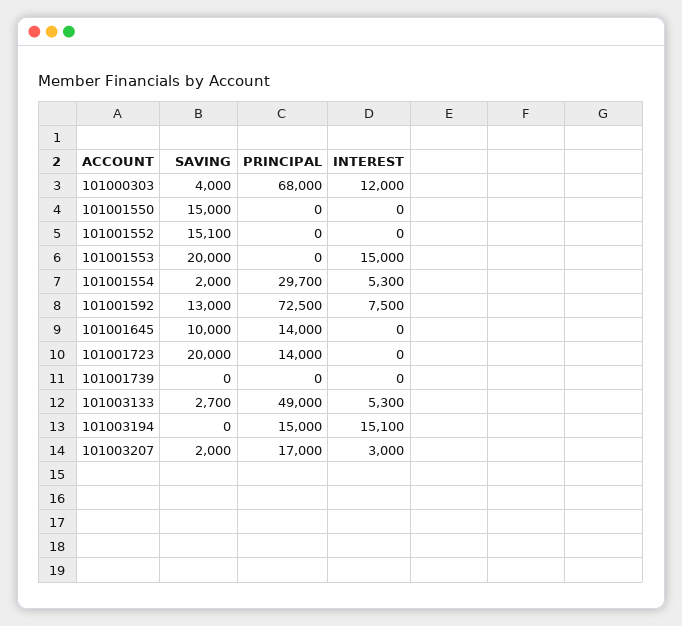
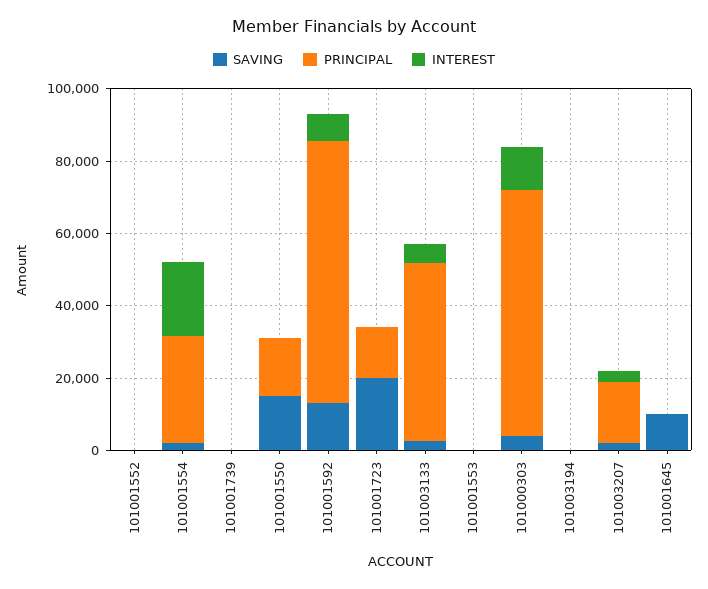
  {
    "SAVING": {
      "101000303": 4000,
      "101001550": 15000,
-     "101001552": 15100,
+     "101001552": 0,
-     "101001553": 20000,
+     "101001553": 0,
      "101001554": 2000,
      "101001592": 13000,
      "101001645": 10000,
      "101001723": 20000,
      "101001739": 0,
      "101003133": 2700,
      "101003194": 0,
      "101003207": 2000
    },
    "PRINCIPAL": {
      "101000303": 68000,
-     "101001550": 0,
+     "101001550": 15000,
      "101001552": 0,
      "101001553": 0,
      "101001554": 29700,
      "101001592": 72500,
-     "101001645": 14000,
+     "101001645": 0,
      "101001723": 14000,
      "101001739": 0,
      "101003133": 49000,
-     "101003194": 15000,
+     "101003194": 0,
      "101003207": 17000
    },
    "INTEREST": {
      "101000303": 12000,
      "101001550": 0,
      "101001552": 0,
-     "101001553": 15000,
+     "101001553": 0,
-     "101001554": 5300,
+     "101001554": 20000,
      "101001592": 7500,
      "101001645": 0,
      "101001723": 0,
      "101001739": 0,
      "101003133": 5300,
-     "101003194": 15100,
+     "101003194": 0,
      "101003207": 3000
    }
  }

